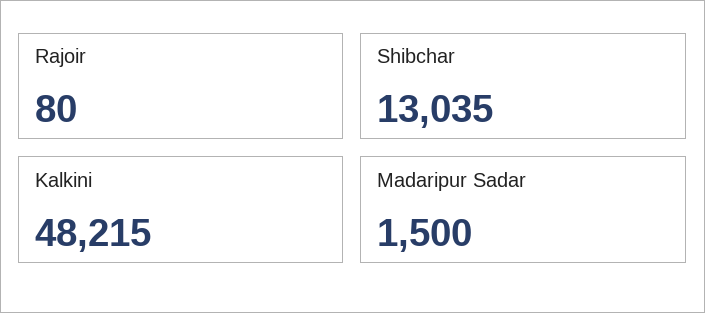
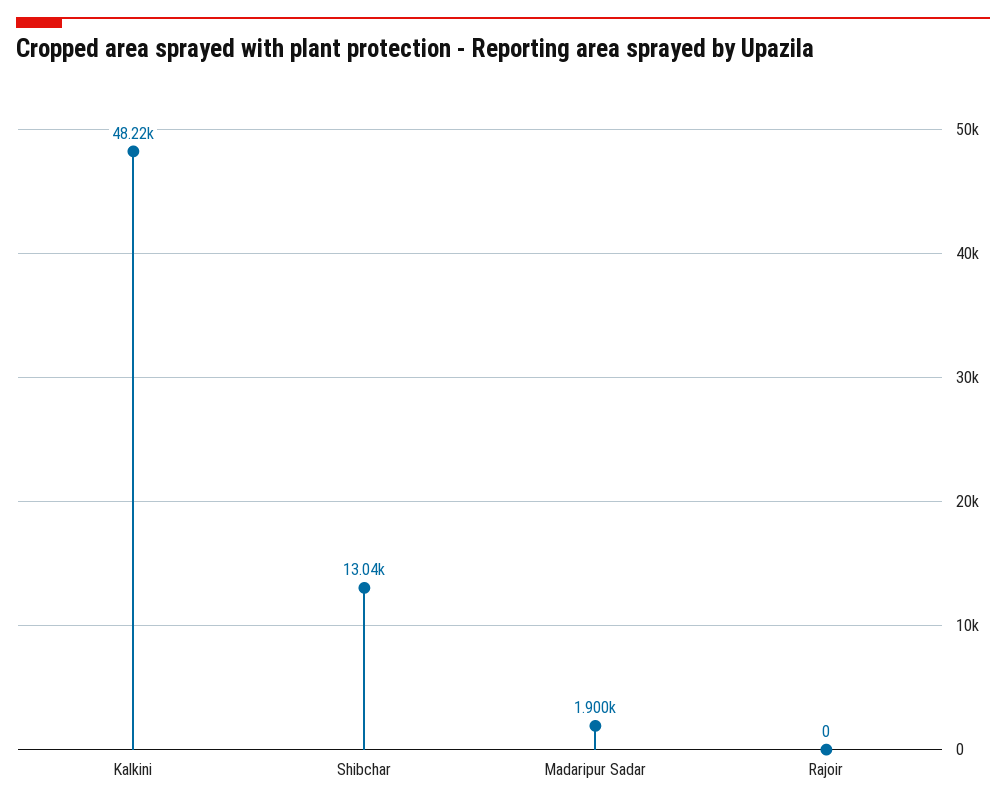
  {
-   "Rajoir": 80,
+   "Rajoir": 0,
    "Shibchar": 13035,
    "Kalkini": 48215,
-   "Madaripur Sadar": 1500
+   "Madaripur Sadar": 1900
  }

